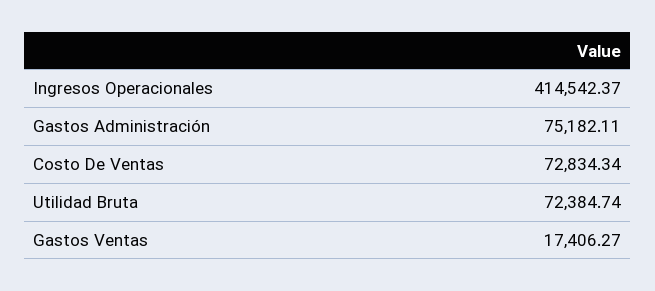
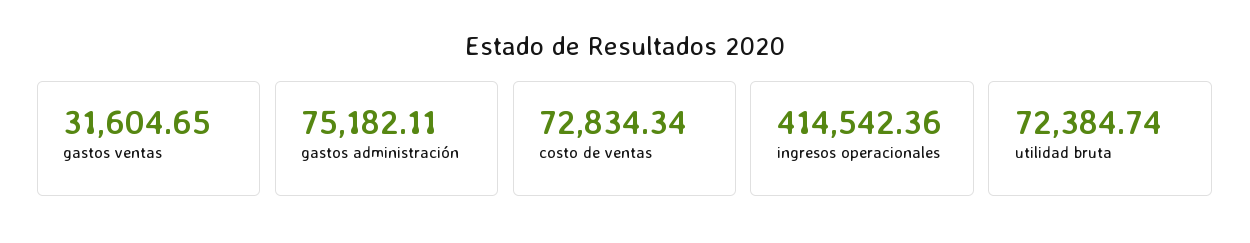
  {
-   "Ingresos Operacionales": 414542.37,
+   "Ingresos Operacionales": 414542.36,
    "Gastos Administración": 75182.11,
    "Costo De Ventas": 72834.34,
    "Utilidad Bruta": 72384.74,
-   "Gastos Ventas": 17406.27
+   "Gastos Ventas": 31604.65
  }

